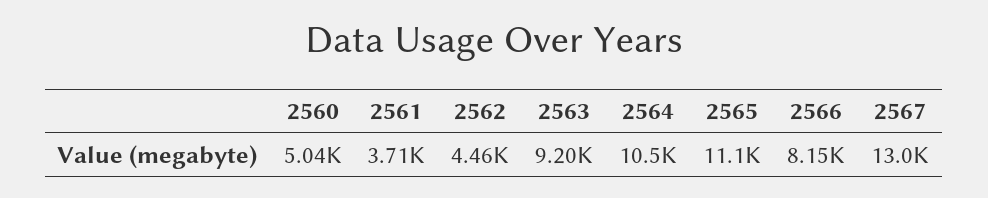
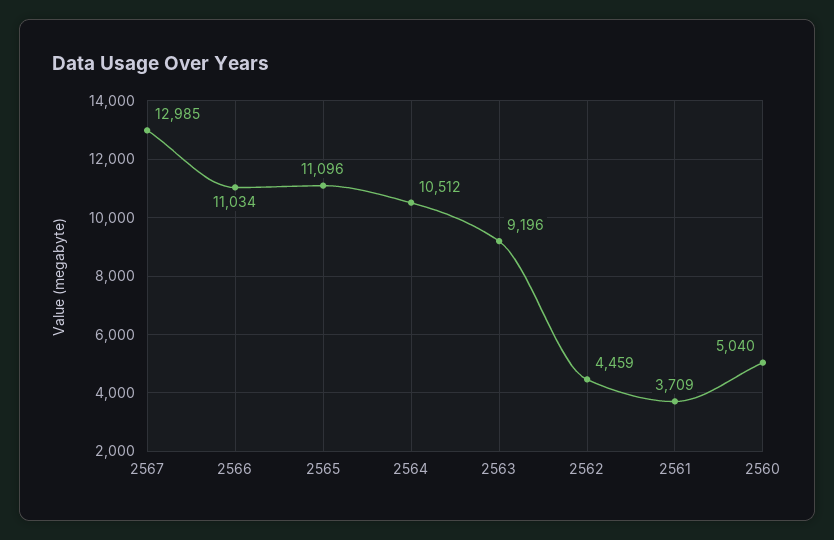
  {
    "2560": 5040,
    "2561": 3709,
    "2562": 4459,
    "2563": 9196,
    "2564": 10512,
    "2565": 11096,
-   "2566": 8150,
+   "2566": 11034,
    "2567": 12985
  }

